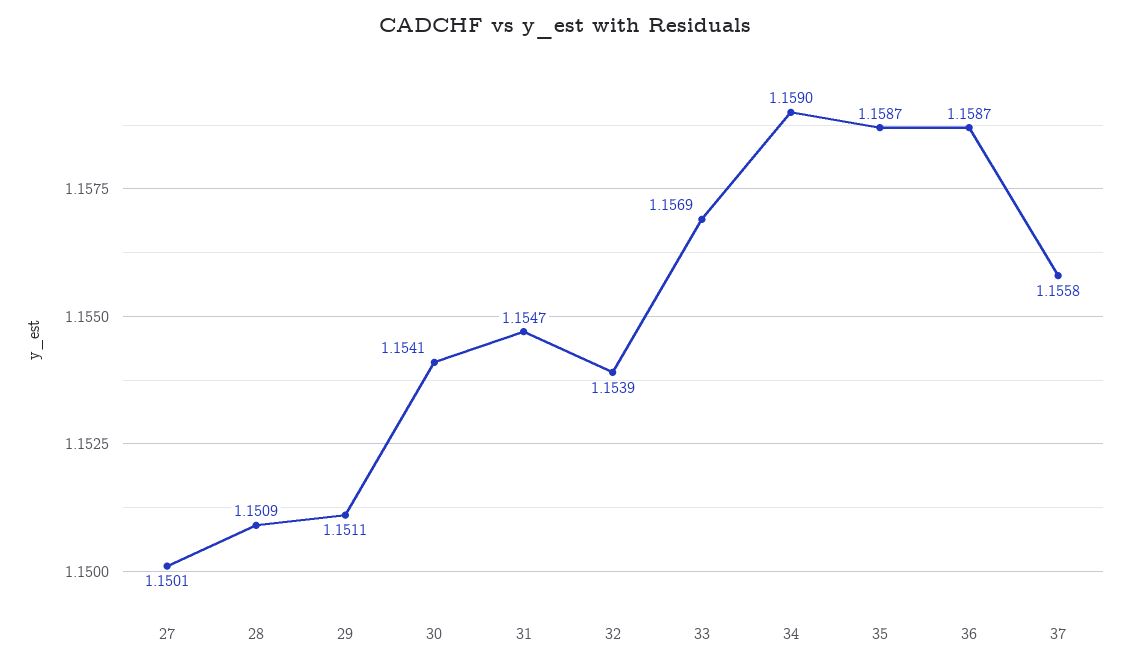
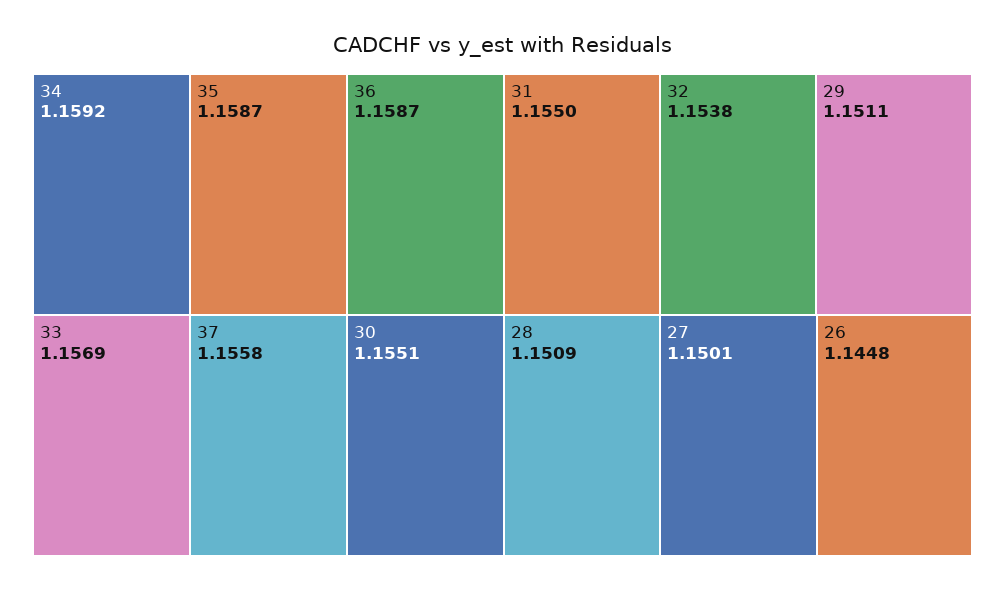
  {
    "27": 1.1501,
    "28": 1.1509,
    "29": 1.1511,
-   "30": 1.1541,
+   "30": 1.1551,
-   "31": 1.1547,
+   "31": 1.155,
-   "32": 1.1539,
+   "32": 1.1538,
    "33": 1.1569,
-   "34": 1.159,
+   "34": 1.1592,
    "35": 1.1587,
    "36": 1.1587,
-   "37": 1.1558
+   "37": 1.1558,
+   "26": 1.1448
  }

